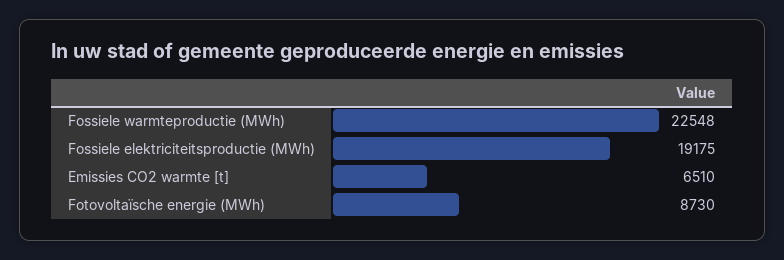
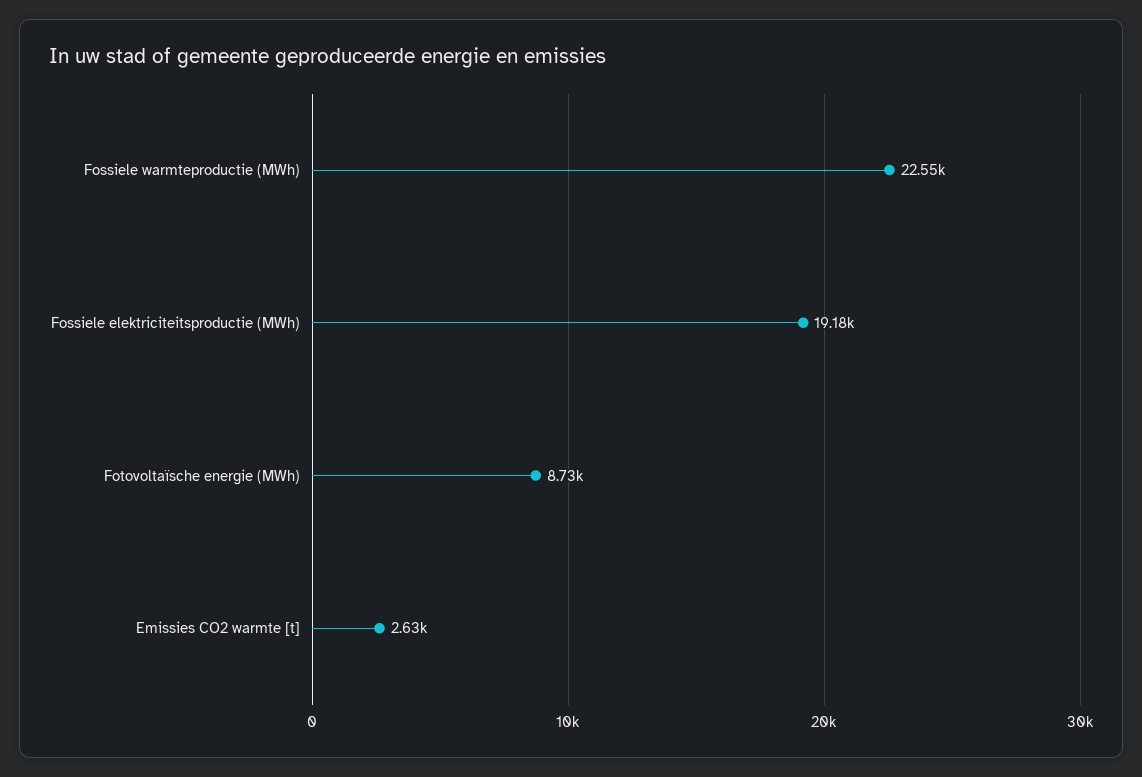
  {
    "Fossiele warmteproductie (MWh)": 22548,
    "Fossiele elektriciteitsproductie (MWh)": 19175,
-   "Emissies CO2 warmte [t]": 6510,
+   "Emissies CO2 warmte [t]": 2630,
    "Fotovoltaïsche energie (MWh)": 8730
  }

